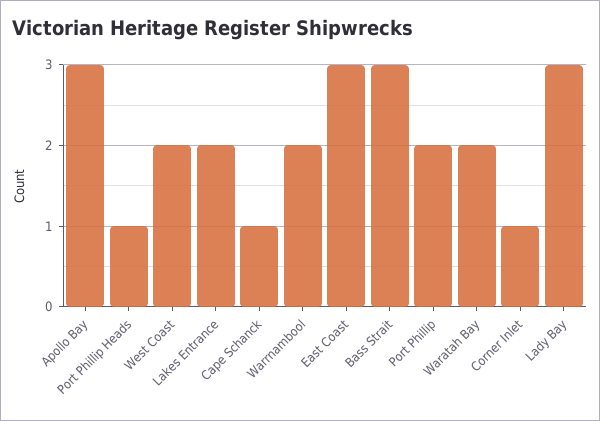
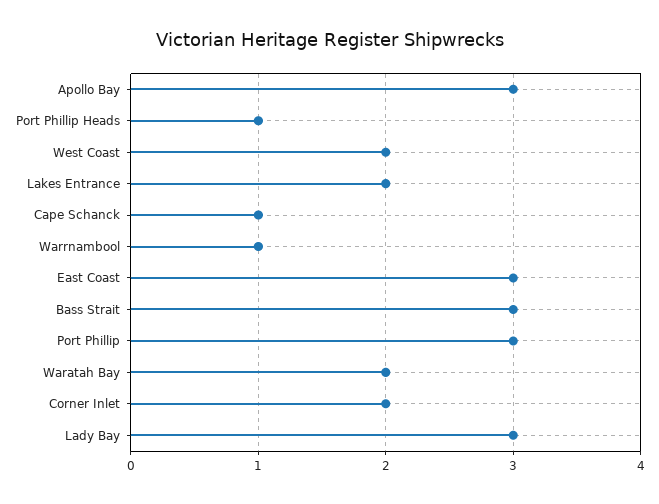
  {
    "Apollo Bay": 3,
    "Port Phillip Heads": 1,
    "West Coast": 2,
    "Lakes Entrance": 2,
    "Cape Schanck": 1,
-   "Warrnambool": 2,
+   "Warrnambool": 1,
    "East Coast": 3,
    "Bass Strait": 3,
-   "Port Phillip": 2,
+   "Port Phillip": 3,
    "Waratah Bay": 2,
-   "Corner Inlet": 1,
+   "Corner Inlet": 2,
    "Lady Bay": 3
  }

